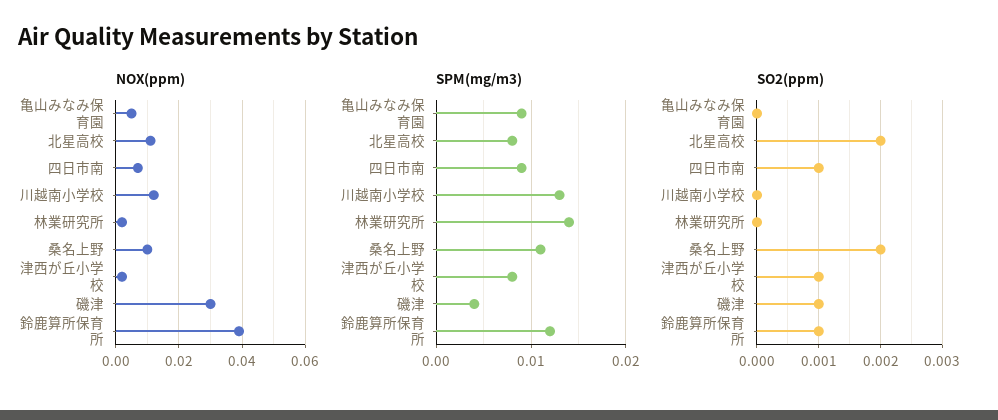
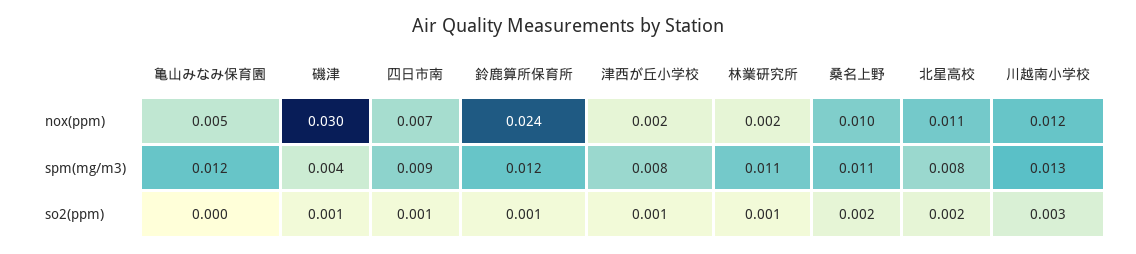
  {
    "NOX(ppm)": {
      "亀山みなみ保育園": 0.005,
      "北星高校": 0.011,
      "四日市南": 0.007,
      "川越南小学校": 0.012,
      "林業研究所": 0.002,
      "桑名上野": 0.01,
      "津西が丘小学校": 0.002,
      "磯津": 0.03,
-     "鈴鹿算所保育所": 0.04
+     "鈴鹿算所保育所": 0.024
    },
    "SPM(mg/m3)": {
-     "亀山みなみ保育園": 0.009,
+     "亀山みなみ保育園": 0.012,
      "北星高校": 0.008,
      "四日市南": 0.009,
      "川越南小学校": 0.013,
-     "林業研究所": 0.014,
+     "林業研究所": 0.011,
      "桑名上野": 0.011,
      "津西が丘小学校": 0.008,
      "磯津": 0.004,
      "鈴鹿算所保育所": 0.012
    },
    "SO2(ppm)": {
      "亀山みなみ保育園": 0,
      "北星高校": 0.002,
      "四日市南": 0.001,
-     "川越南小学校": 0,
+     "川越南小学校": 0.003,
-     "林業研究所": 0,
+     "林業研究所": 0.001,
      "桑名上野": 0.002,
      "津西が丘小学校": 0.001,
      "磯津": 0.001,
      "鈴鹿算所保育所": 0.001
    }
  }

